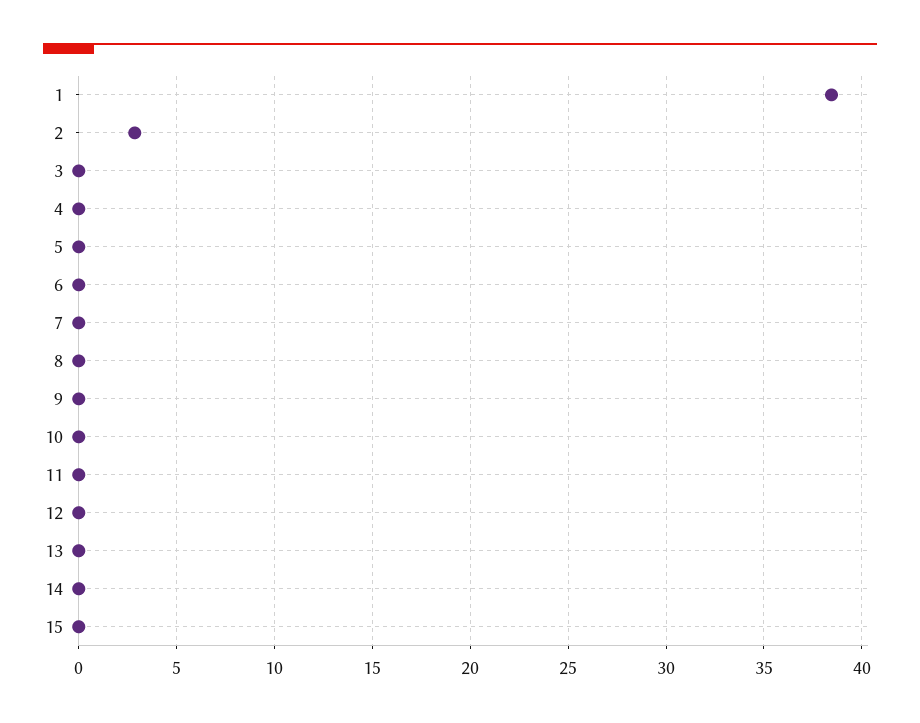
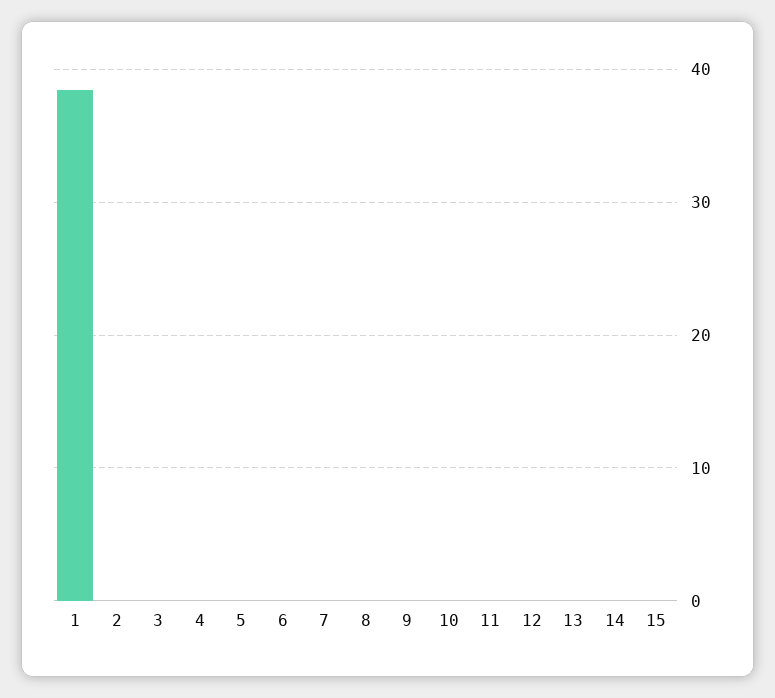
  {
    "1": 38.5,
-   "2": 3,
+   "2": 0,
    "3": 0,
    "4": 0,
    "5": 0,
    "6": 0,
    "7": 0,
    "8": 0,
    "9": 0,
    "10": 0,
    "11": 0,
    "12": 0,
    "13": 0,
    "14": 0,
    "15": 0
  }

